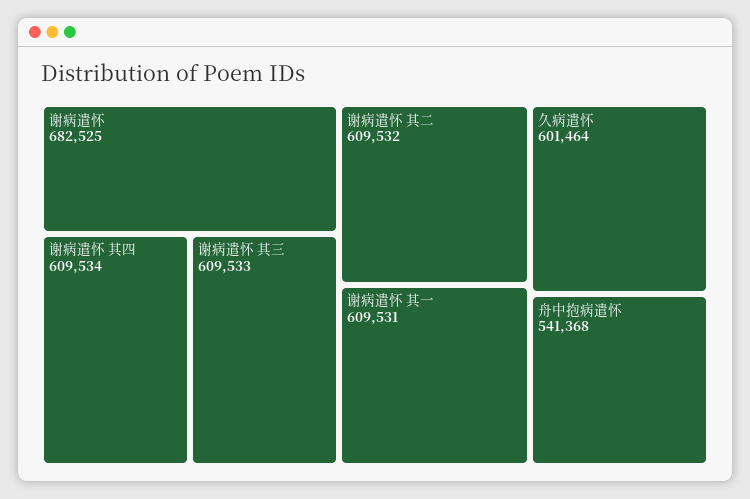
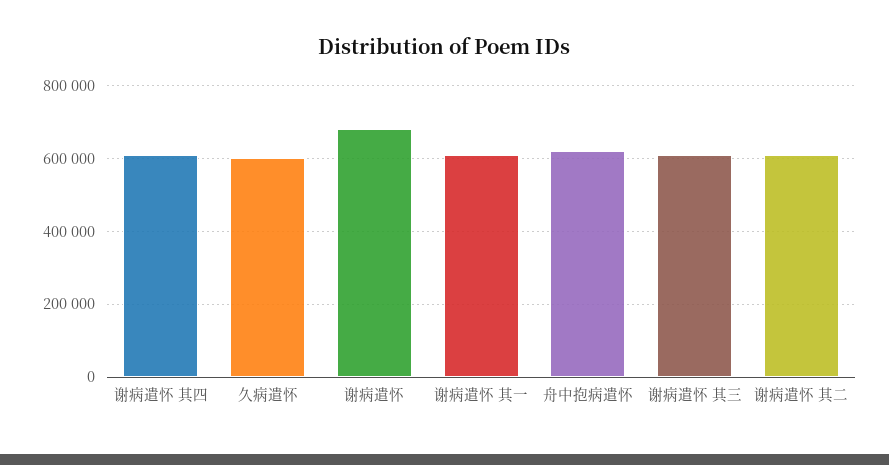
  {
    "谢病遣怀": 682525,
    "谢病遣怀 其四": 609534,
    "谢病遣怀 其三": 609533,
    "谢病遣怀 其二": 609532,
    "谢病遣怀 其一": 609531,
    "久病遣怀": 601464,
-   "舟中抱病遣怀": 541368
+   "舟中抱病遣怀": 620000
  }

